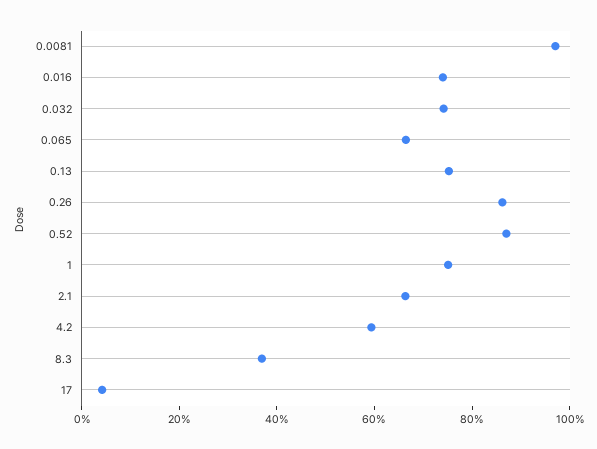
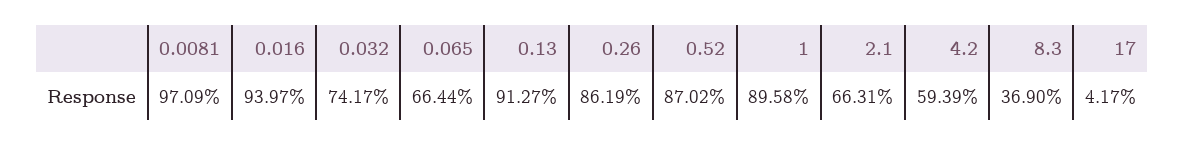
  {
    "0.0081": 97.09,
-   "0.016": 75,
+   "0.016": 93.97,
    "0.032": 74.17,
    "0.065": 66.44,
-   "0.13": 75,
+   "0.13": 91.27,
    "0.26": 86.19,
    "0.52": 87.02,
-   "1": 75,
+   "1": 89.58,
    "2.1": 66.31,
    "4.2": 59.39,
    "8.3": 36.9,
    "17": 4.17
  }

